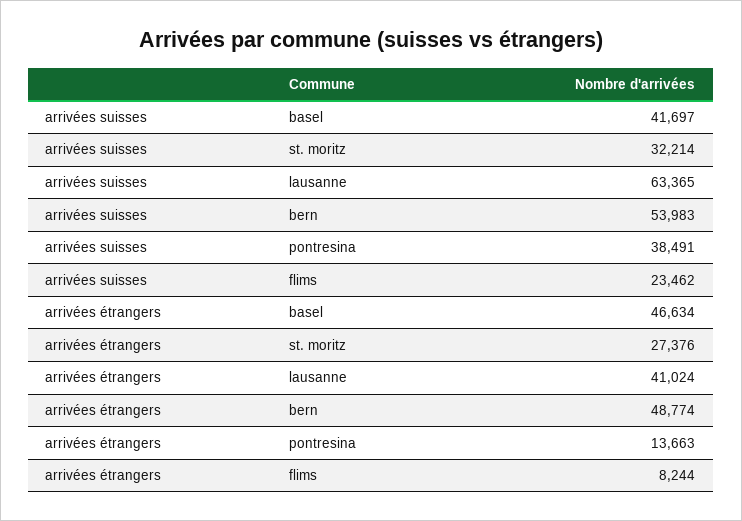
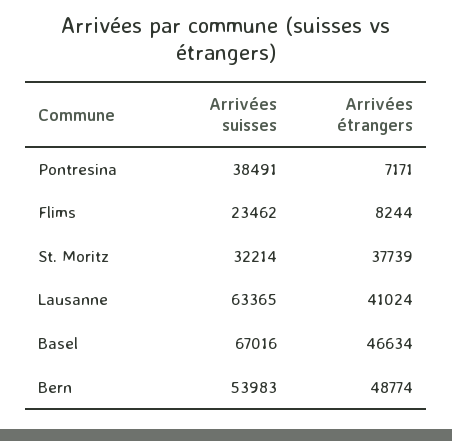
  {
    "arrivées suisses": {
-     "basel": 41697,
+     "basel": 67016,
      "st. moritz": 32214,
      "lausanne": 63365,
      "bern": 53983,
      "pontresina": 38491,
      "flims": 23462
    },
    "arrivées étrangers": {
      "basel": 46634,
-     "st. moritz": 27376,
+     "st. moritz": 37739,
      "lausanne": 41024,
      "bern": 48774,
-     "pontresina": 13663,
+     "pontresina": 7171,
      "flims": 8244
    }
  }

